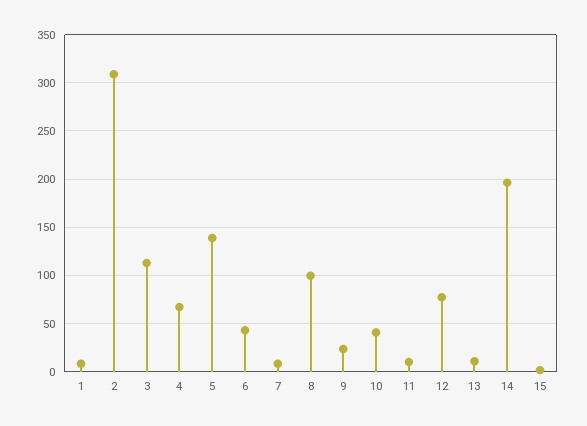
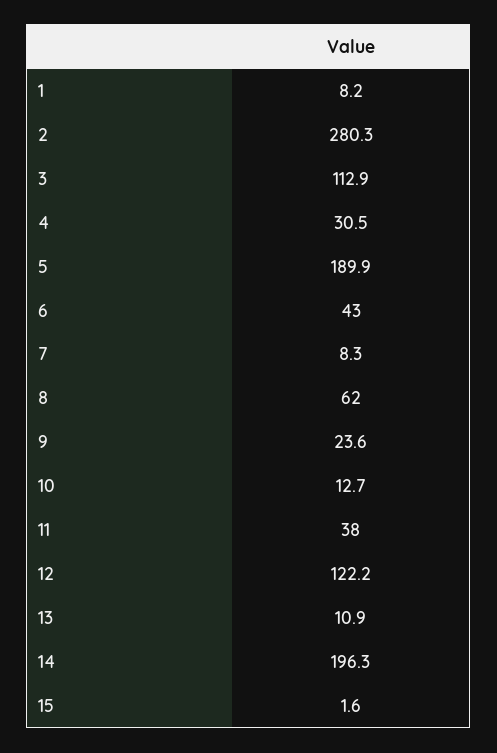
  {
    "1": 8.2,
-   "2": 310,
+   "2": 280.3,
    "3": 112.9,
-   "4": 70,
+   "4": 30.5,
-   "5": 140,
+   "5": 189.9,
    "6": 43,
    "7": 8.3,
-   "8": 100,
+   "8": 62,
    "9": 23.6,
-   "10": 40,
+   "10": 12.7,
-   "11": 10,
+   "11": 38,
-   "12": 80,
+   "12": 122.2,
    "13": 10.9,
    "14": 196.3,
    "15": 1.6
  }

